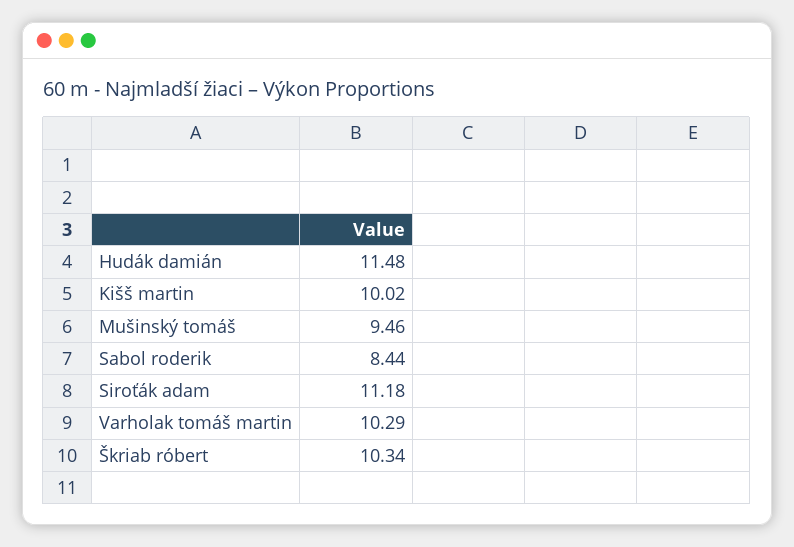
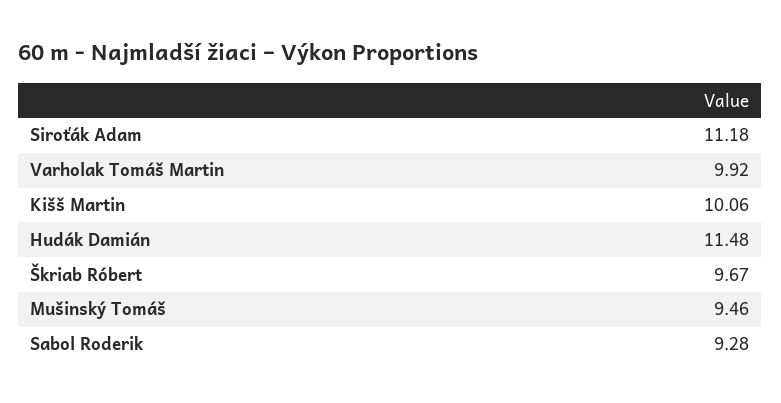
  {
    "Hudák damián": 11.48,
-   "Kišš martin": 10.02,
+   "Kišš martin": 10.06,
    "Mušinský tomáš": 9.46,
-   "Sabol roderik": 8.44,
+   "Sabol roderik": 9.28,
    "Siroťák adam": 11.18,
-   "Varholak tomáš martin": 10.29,
+   "Varholak tomáš martin": 9.92,
-   "Škriab róbert": 10.34
+   "Škriab róbert": 9.67
  }

